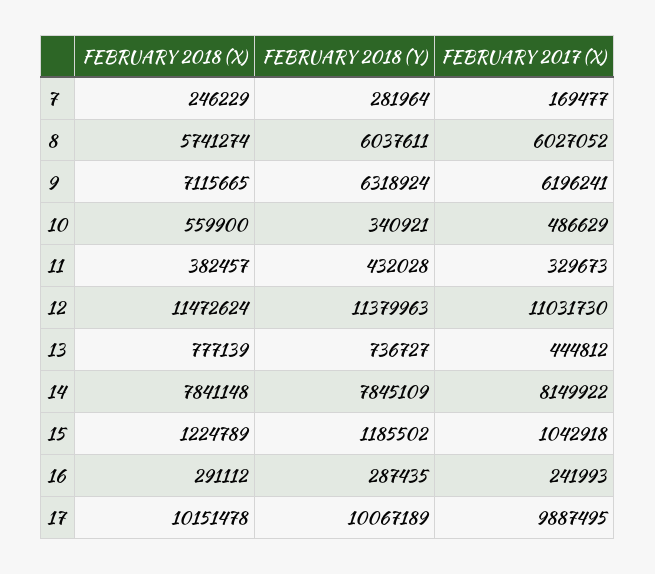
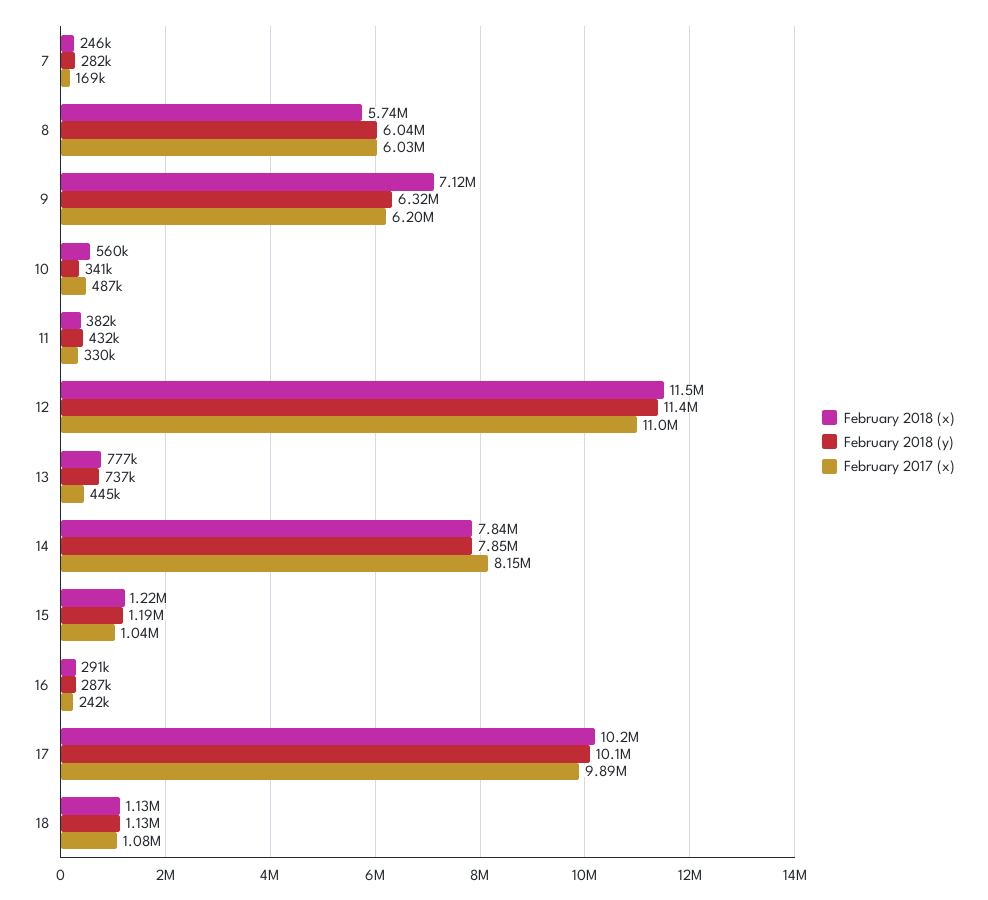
  {
    "FEBRUARY 2018 (X)": {
      "7": 246229,
      "8": 5741274,
      "9": 7115665,
      "10": 559900,
      "11": 382457,
      "12": 11472624,
      "13": 777139,
      "14": 7841148,
      "15": 1224789,
      "16": 291112,
-     "17": 10151478
+     "17": 10151478,
+     "18": 1130000
    },
    "FEBRUARY 2018 (Y)": {
      "7": 281964,
      "8": 6037611,
      "9": 6318924,
      "10": 340921,
      "11": 432028,
      "12": 11379963,
      "13": 736727,
      "14": 7845109,
      "15": 1185502,
      "16": 287435,
-     "17": 10067189
+     "17": 10067189,
+     "18": 1130000
    },
    "FEBRUARY 2017 (X)": {
      "7": 169477,
      "8": 6027052,
      "9": 6196241,
      "10": 486629,
      "11": 329673,
      "12": 11031730,
      "13": 444812,
      "14": 8149922,
      "15": 1042918,
      "16": 241993,
-     "17": 9887495
+     "17": 9887495,
+     "18": 1080000
    }
  }

